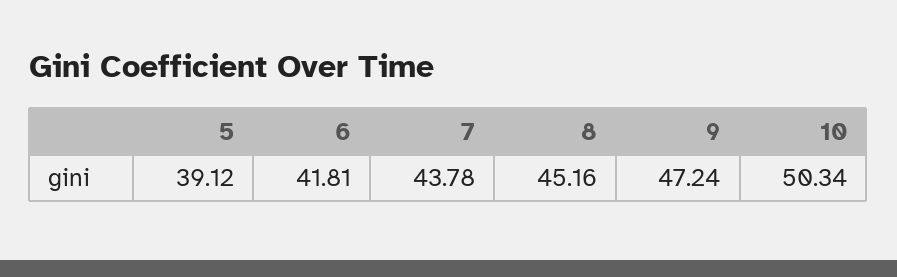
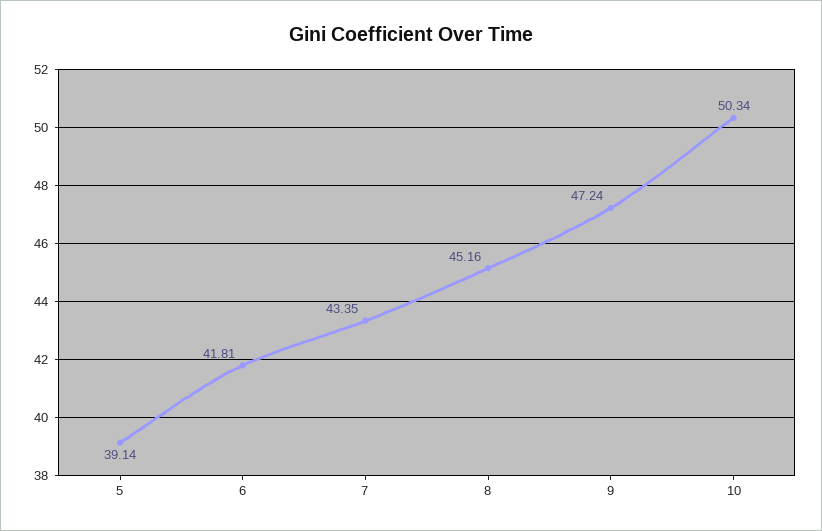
  {
-   "5": 39.12,
+   "5": 39.14,
    "6": 41.81,
-   "7": 43.78,
+   "7": 43.35,
    "8": 45.16,
    "9": 47.24,
    "10": 50.34
  }

